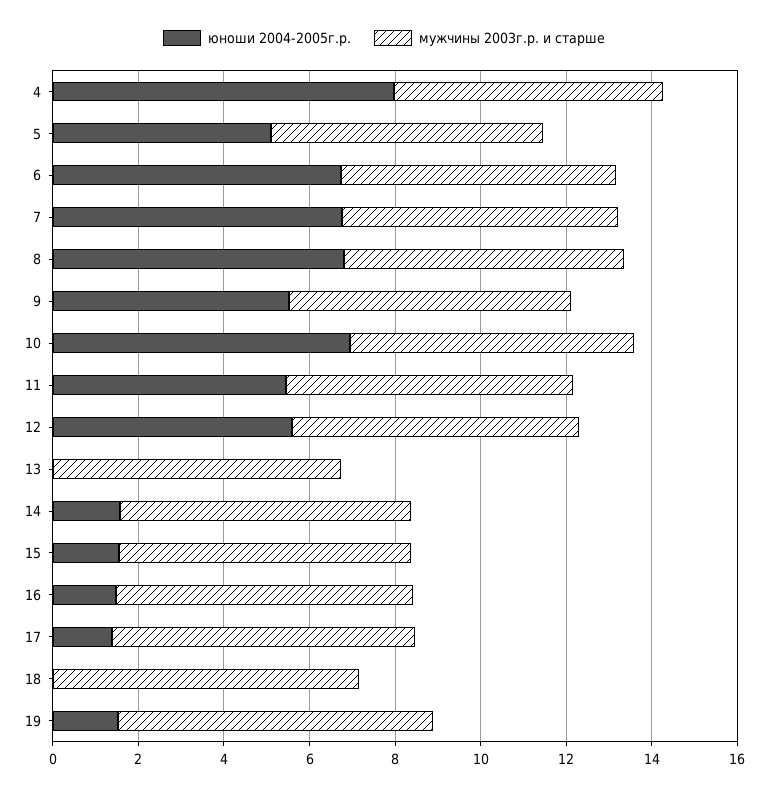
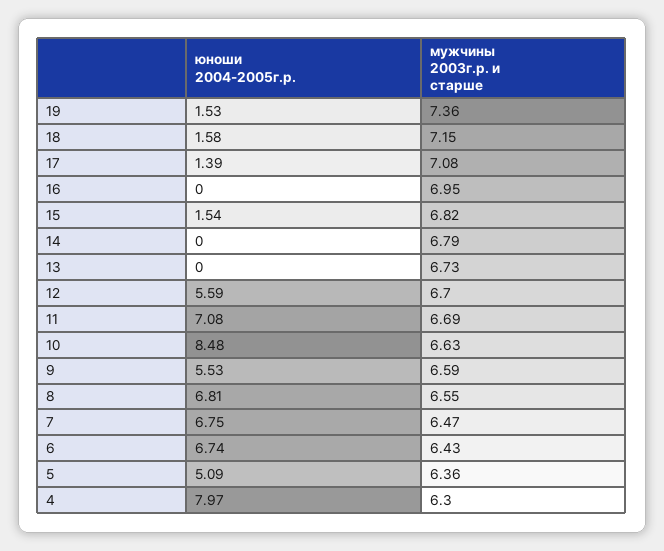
  {
    "юноши 2004-2005г.р.": {
      "4": 7.97,
      "5": 5.09,
      "6": 6.74,
      "7": 6.75,
      "8": 6.81,
      "9": 5.53,
-     "10": 7,
+     "10": 8.48,
-     "11": 5.5,
+     "11": 7.08,
      "12": 5.59,
      "13": 0,
-     "14": 1.5,
+     "14": 0,
      "15": 1.54,
-     "16": 1.5,
+     "16": 0,
      "17": 1.39,
-     "18": 0,
+     "18": 1.58,
      "19": 1.53
    },
    "мужчины 2003г.р. и старше": {
      "4": 6.3,
      "5": 6.36,
      "6": 6.43,
      "7": 6.47,
      "8": 6.55,
      "9": 6.59,
      "10": 6.63,
      "11": 6.69,
      "12": 6.7,
      "13": 6.73,
      "14": 6.79,
      "15": 6.82,
      "16": 6.95,
      "17": 7.08,
      "18": 7.15,
      "19": 7.36
    }
  }

